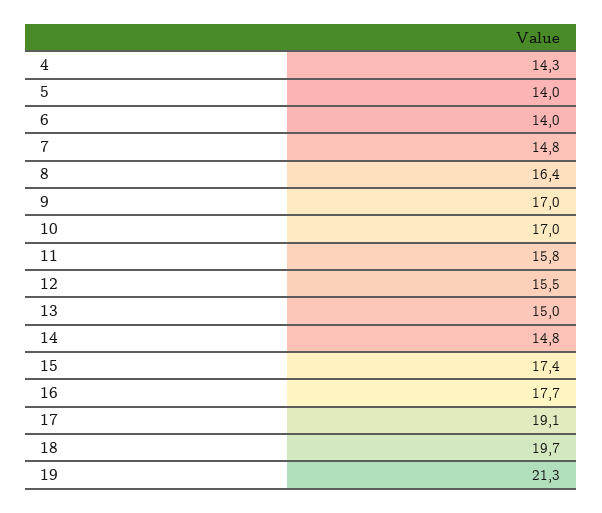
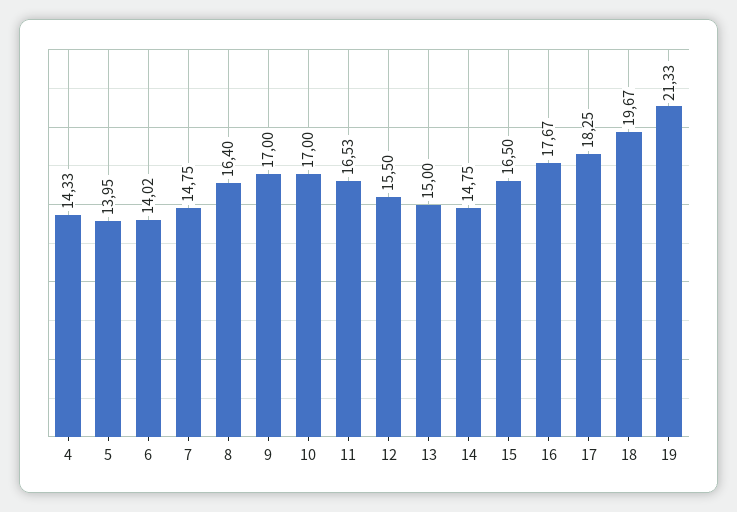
  {
    "4": 14.33,
    "5": 13.95,
    "6": 14.02,
    "7": 14.75,
    "8": 16.4,
    "9": 17,
    "10": 17,
-   "11": 15.8,
+   "11": 16.53,
    "12": 15.5,
    "13": 15,
    "14": 14.75,
-   "15": 17.4,
+   "15": 16.5,
    "16": 17.67,
-   "17": 19.1,
+   "17": 18.25,
    "18": 19.67,
    "19": 21.33
  }

